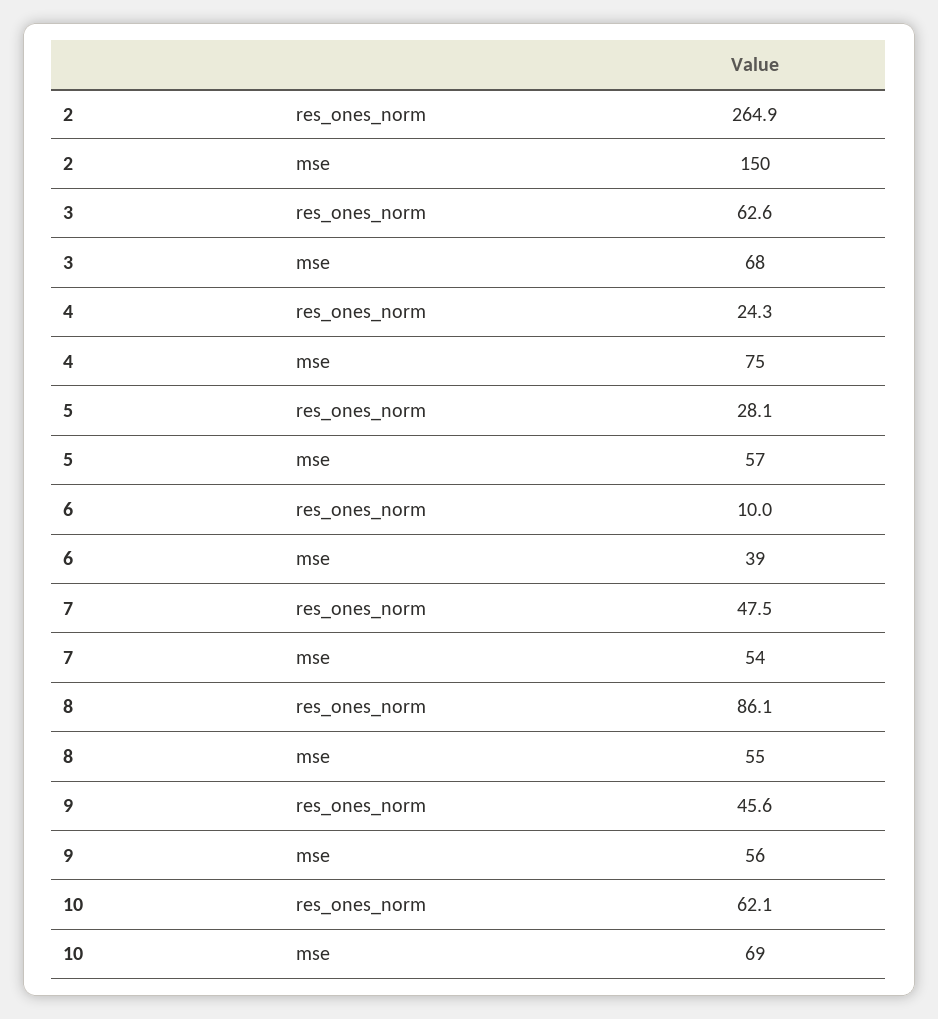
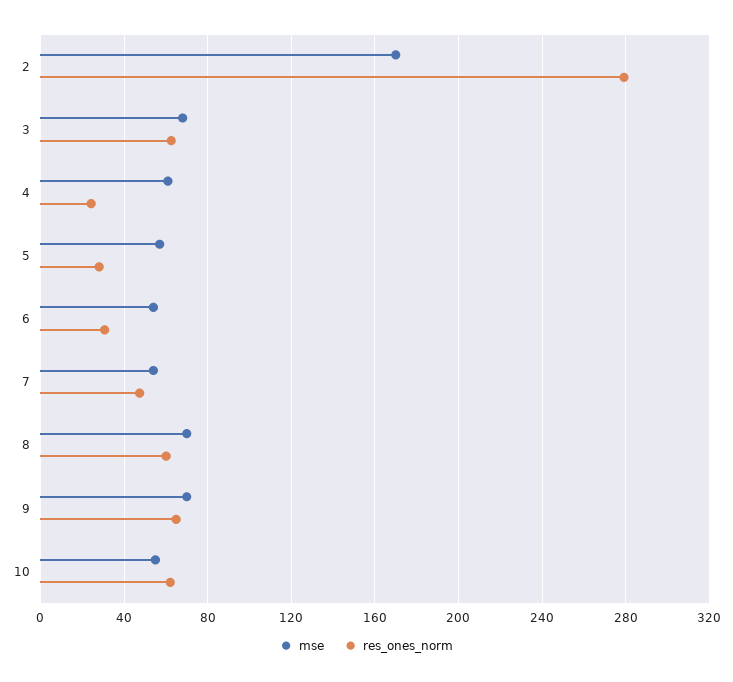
  {
    "res_ones_norm": {
-     "2": 264.9,
+     "2": 280,
      "3": 62.6,
      "4": 24.3,
      "5": 28.1,
-     "6": 10,
+     "6": 30,
      "7": 47.5,
-     "8": 86.1,
+     "8": 60,
-     "9": 45.6,
+     "9": 65,
      "10": 62.1
    },
    "mse": {
-     "2": 150,
+     "2": 170,
      "3": 68,
-     "4": 75,
+     "4": 60,
      "5": 57,
-     "6": 39,
+     "6": 55,
      "7": 54,
-     "8": 55,
+     "8": 70,
-     "9": 56,
+     "9": 70,
-     "10": 69
+     "10": 55
    }
  }

